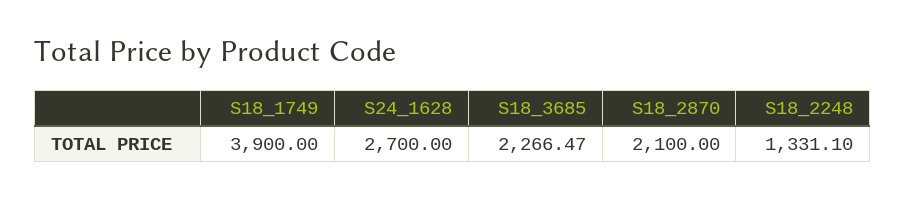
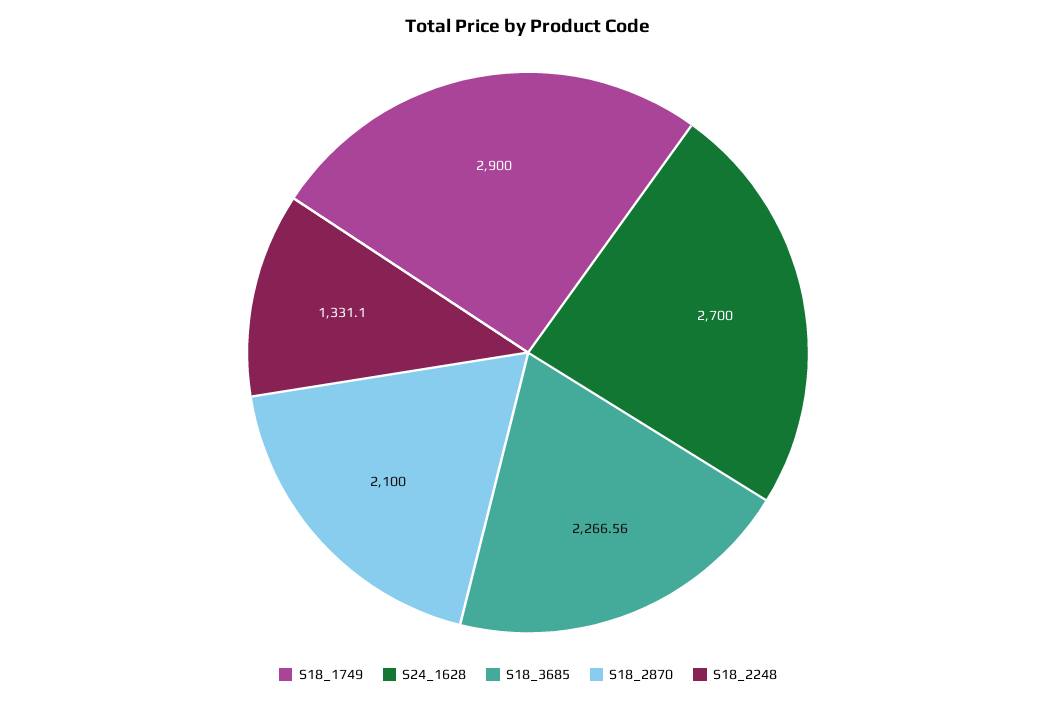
  {
-   "S18_1749": 3900,
+   "S18_1749": 2900,
    "S24_1628": 2700,
-   "S18_3685": 2266.47,
+   "S18_3685": 2266.56,
    "S18_2870": 2100,
    "S18_2248": 1331.1
  }

